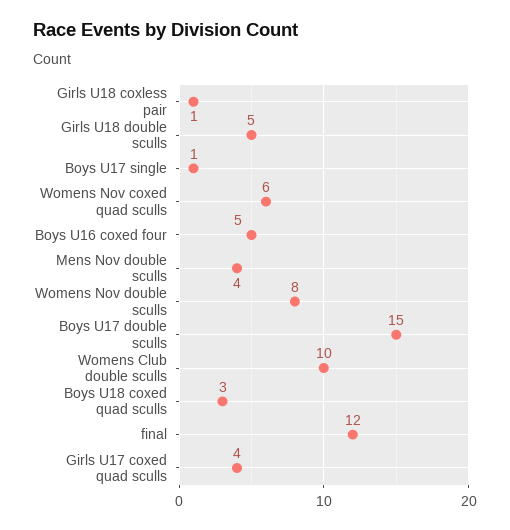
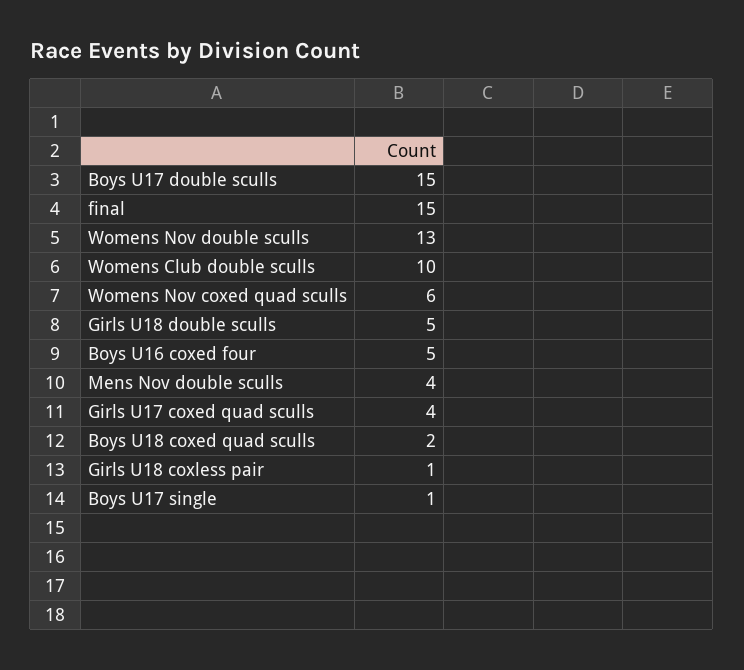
  {
    "Girls U18 coxless pair": 1,
    "Girls U18 double sculls": 5,
    "Boys U17 single": 1,
    "Womens Nov coxed quad sculls": 6,
    "Boys U16 coxed four": 5,
    "Mens Nov double sculls": 4,
-   "Womens Nov double sculls": 8,
+   "Womens Nov double sculls": 13,
    "Boys U17 double sculls": 15,
    "Womens Club double sculls": 10,
-   "Boys U18 coxed quad sculls": 3,
+   "Boys U18 coxed quad sculls": 2,
-   "final": 12,
+   "final": 15,
    "Girls U17 coxed quad sculls": 4
  }

